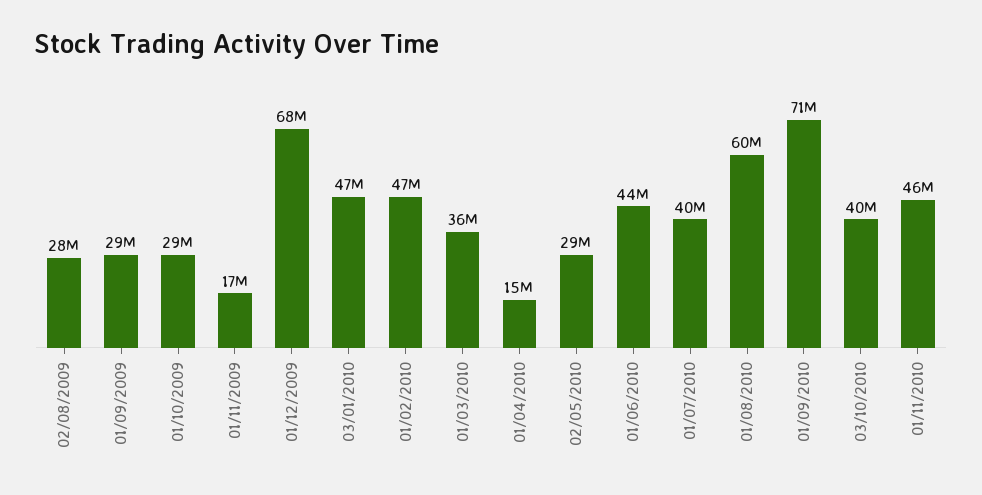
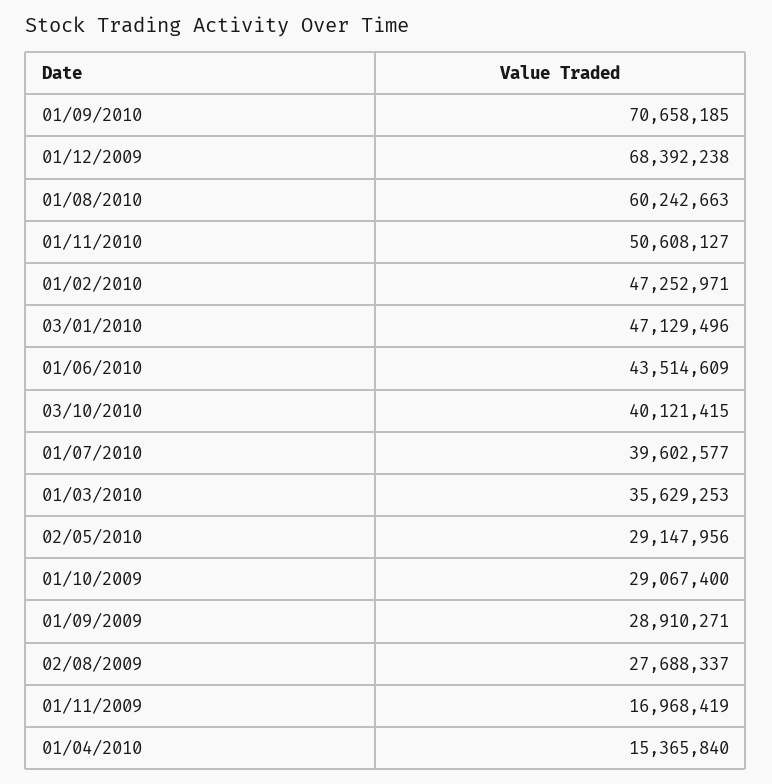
  {
    "02/08/2009": 27688337,
    "01/09/2009": 28910271,
    "01/10/2009": 29067400,
    "01/11/2009": 16968419,
    "01/12/2009": 68392238,
    "03/01/2010": 47129496,
    "01/02/2010": 47252971,
    "01/03/2010": 35629253,
    "01/04/2010": 15365840,
    "02/05/2010": 29147956,
    "01/06/2010": 43514609,
    "01/07/2010": 39602577,
    "01/08/2010": 60242663,
    "01/09/2010": 70658185,
    "03/10/2010": 40121415,
-   "01/11/2010": 46000000
+   "01/11/2010": 50608127
  }

